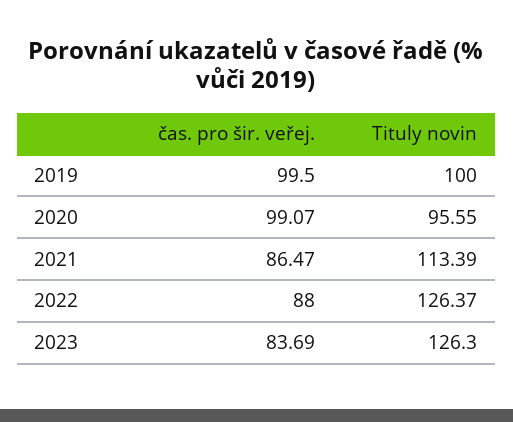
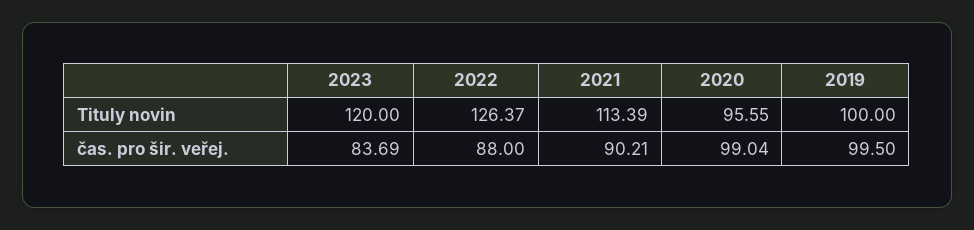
  {
    "čas. pro šir. veřej.": {
      "2019": 99.5,
-     "2020": 99.07,
+     "2020": 99.04,
-     "2021": 86.47,
+     "2021": 90.21,
      "2022": 88,
      "2023": 83.69
    },
    "Tituly novin": {
      "2019": 100,
      "2020": 95.55,
      "2021": 113.39,
      "2022": 126.37,
-     "2023": 126.3
+     "2023": 120
    }
  }

